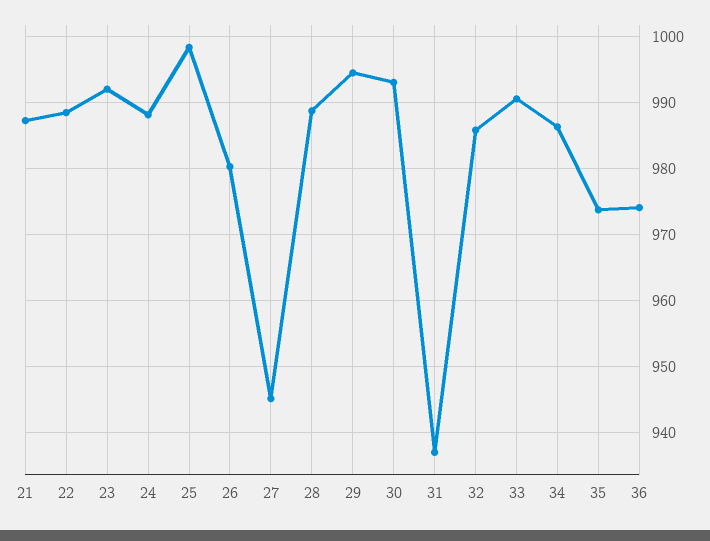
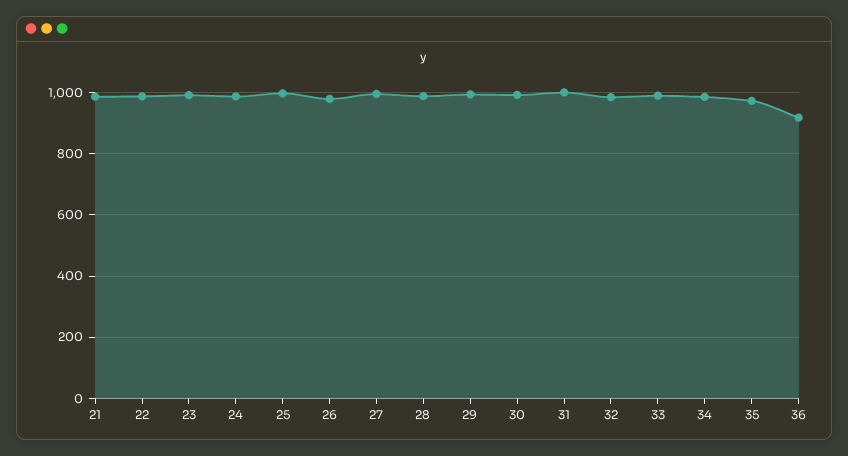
  {
    "21": 987,
    "22": 988,
    "23": 992,
    "24": 988,
    "25": 998,
    "26": 980,
-   "27": 945,
+   "27": 1000,
    "28": 989,
    "29": 994,
    "30": 993,
-   "31": 937,
+   "31": 1000,
    "32": 986,
    "33": 991,
    "34": 986,
    "35": 974,
-   "36": 974
+   "36": 920
  }

